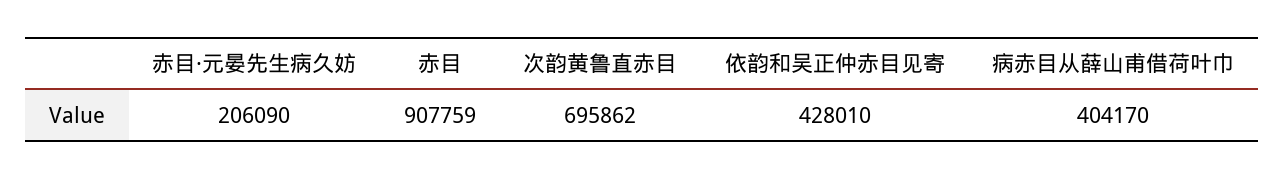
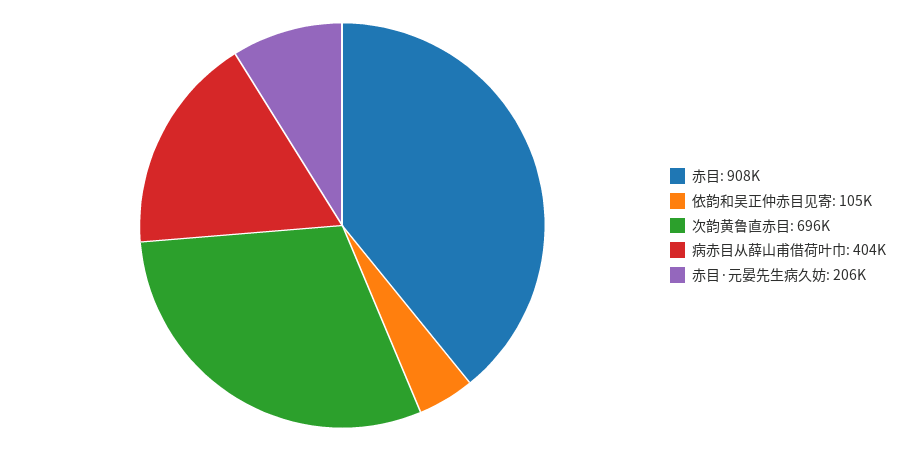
  {
    "赤目·元晏先生病久妨": 206090,
    "赤目": 907759,
    "次韵黄鲁直赤目": 695862,
-   "依韵和吴正仲赤目见寄": 428010,
+   "依韵和吴正仲赤目见寄": 105000,
    "病赤目从薛山甫借荷叶巾": 404170
  }

